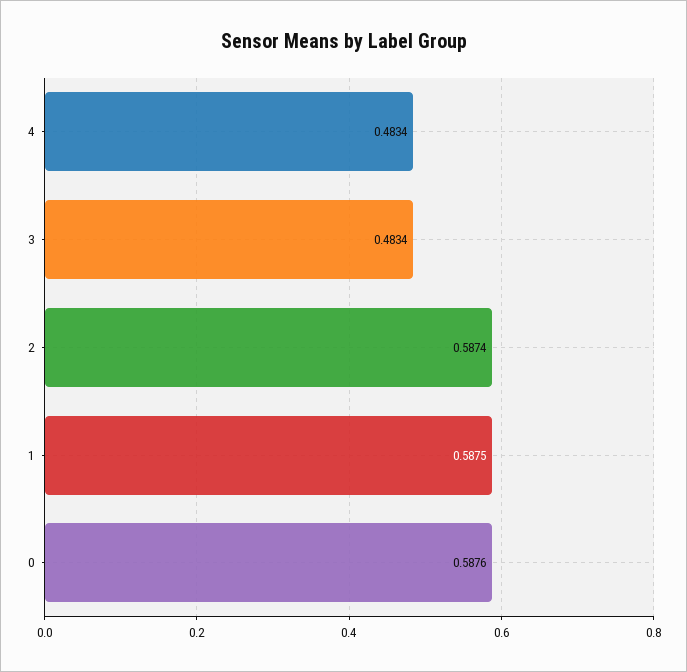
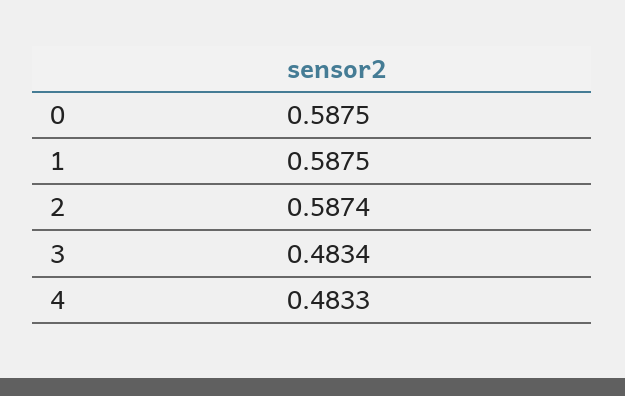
  {
-   "4": 0.4834,
+   "4": 0.4833,
    "3": 0.4834,
    "2": 0.5874,
    "1": 0.5875,
-   "0": 0.5876
+   "0": 0.5875
  }

